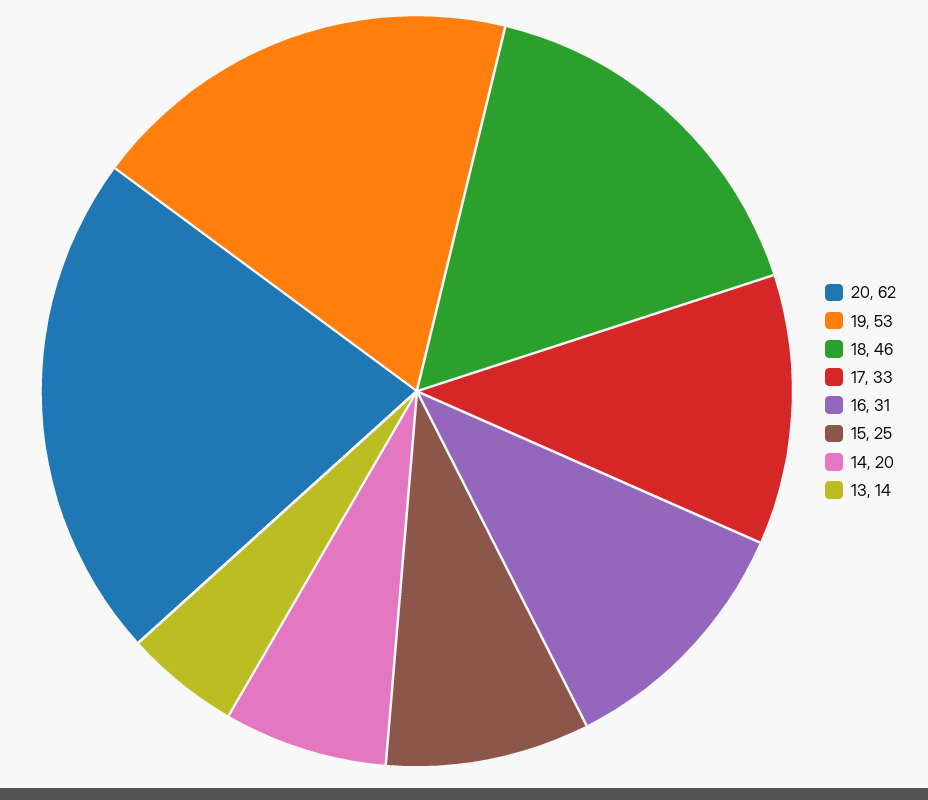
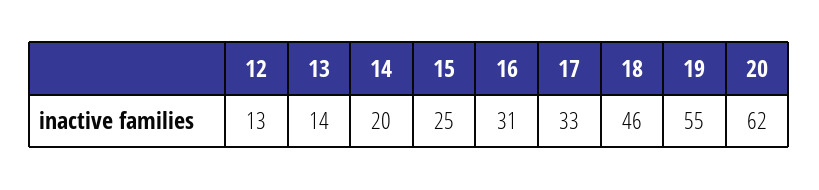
  {
    "20": 62,
-   "19": 53,
+   "19": 55,
    "18": 46,
    "17": 33,
    "16": 31,
    "15": 25,
    "14": 20,
-   "13": 14
+   "13": 14,
+   "12": 13
  }

